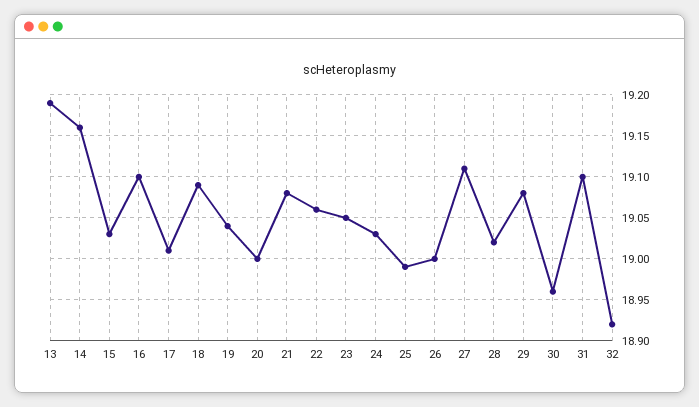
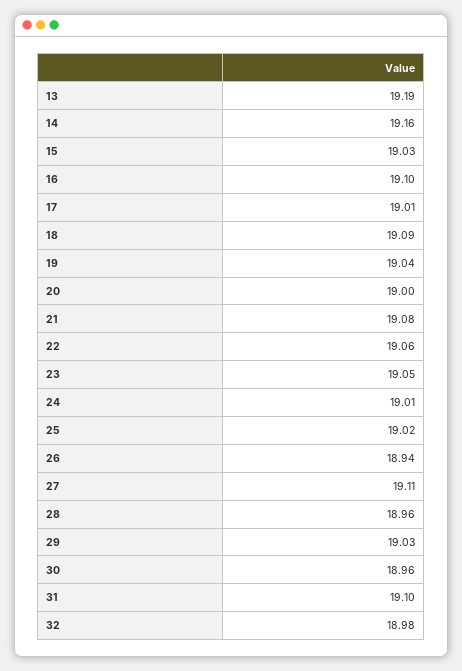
  {
    "13": 19.19,
    "14": 19.16,
    "15": 19.03,
    "16": 19.1,
    "17": 19.01,
    "18": 19.09,
    "19": 19.04,
    "20": 19,
    "21": 19.08,
    "22": 19.06,
    "23": 19.05,
-   "24": 19.03,
+   "24": 19.01,
-   "25": 18.99,
+   "25": 19.02,
-   "26": 19,
+   "26": 18.94,
    "27": 19.11,
-   "28": 19.02,
+   "28": 18.96,
-   "29": 19.08,
+   "29": 19.03,
    "30": 18.96,
    "31": 19.1,
-   "32": 18.92
+   "32": 18.98
  }

